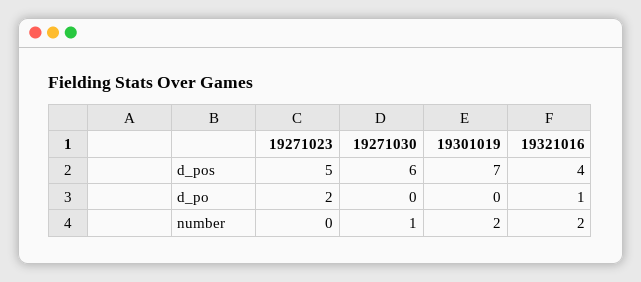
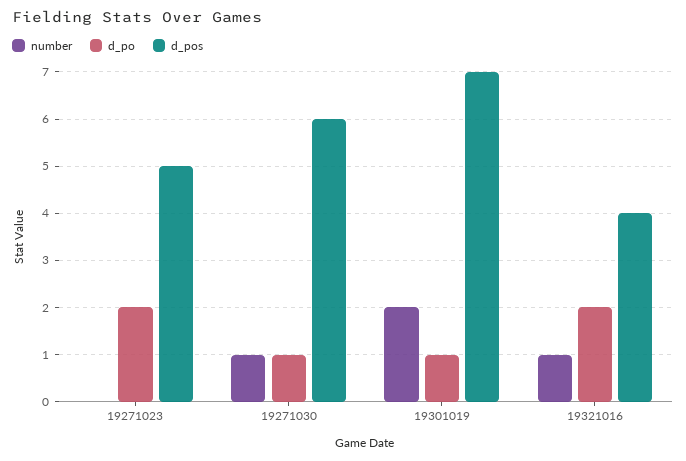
  {
    "d_pos": {
      "19271023": 5,
      "19271030": 6,
      "19301019": 7,
      "19321016": 4
    },
    "d_po": {
      "19271023": 2,
-     "19271030": 0,
+     "19271030": 1,
-     "19301019": 0,
+     "19301019": 1,
-     "19321016": 1
+     "19321016": 2
    },
    "number": {
      "19271023": 0,
      "19271030": 1,
      "19301019": 2,
-     "19321016": 2
+     "19321016": 1
    }
  }

